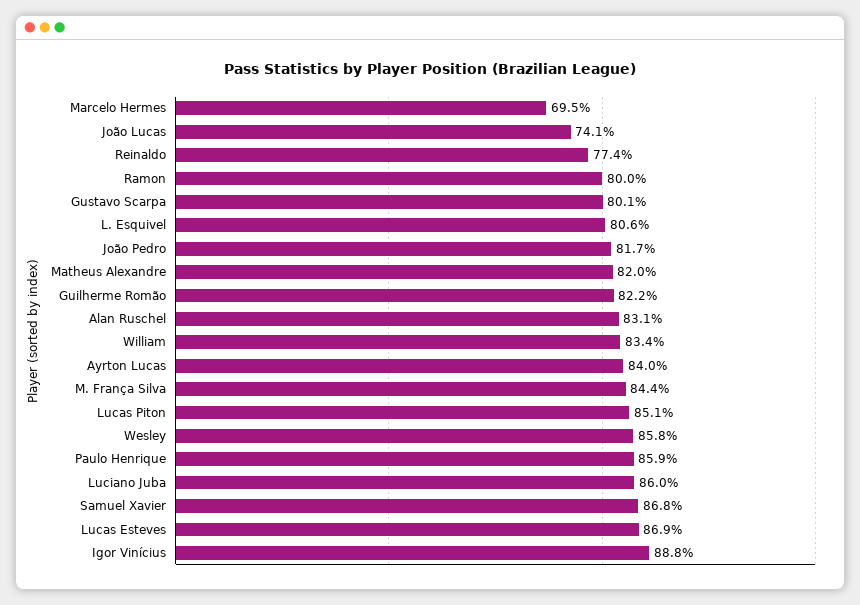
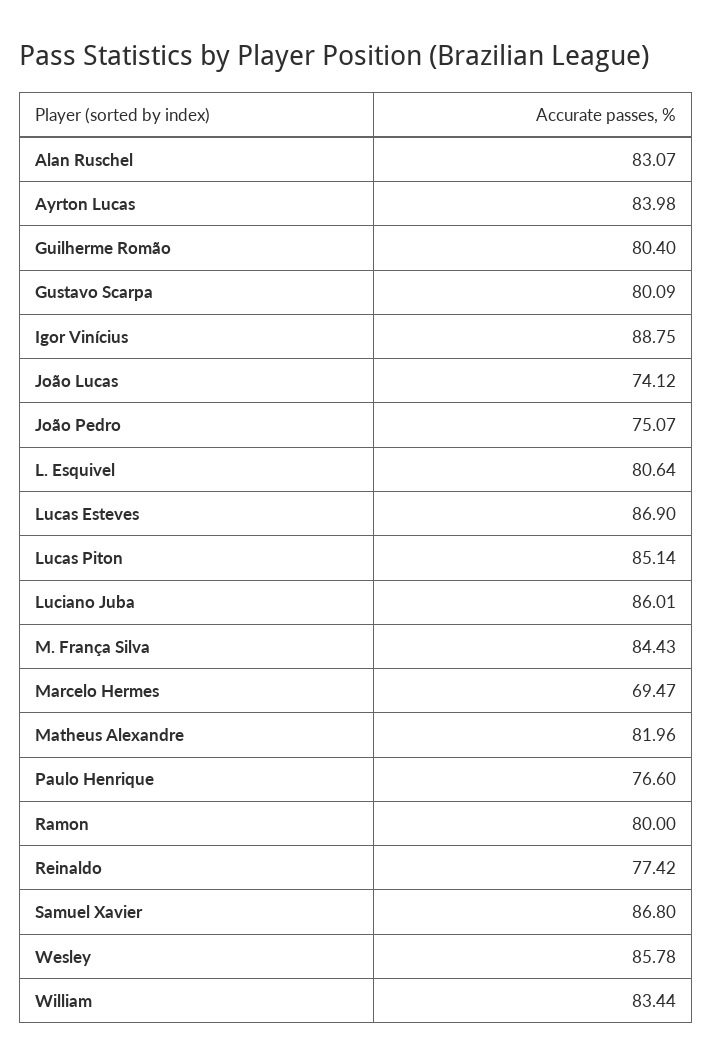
  {
    "Marcelo Hermes": 69.47,
    "João Lucas": 74.12,
    "Reinaldo": 77.42,
    "Ramon": 80,
    "Gustavo Scarpa": 80.09,
    "L. Esquivel": 80.64,
-   "João Pedro": 81.7,
+   "João Pedro": 75.07,
    "Matheus Alexandre": 81.96,
-   "Guilherme Romão": 82.2,
+   "Guilherme Romão": 80.4,
    "Alan Ruschel": 83.07,
    "William": 83.44,
    "Ayrton Lucas": 83.98,
    "M. França Silva": 84.43,
    "Lucas Piton": 85.14,
    "Wesley": 85.78,
-   "Paulo Henrique": 85.9,
+   "Paulo Henrique": 76.6,
    "Luciano Juba": 86.01,
    "Samuel Xavier": 86.8,
    "Lucas Esteves": 86.9,
    "Igor Vinícius": 88.75
  }

